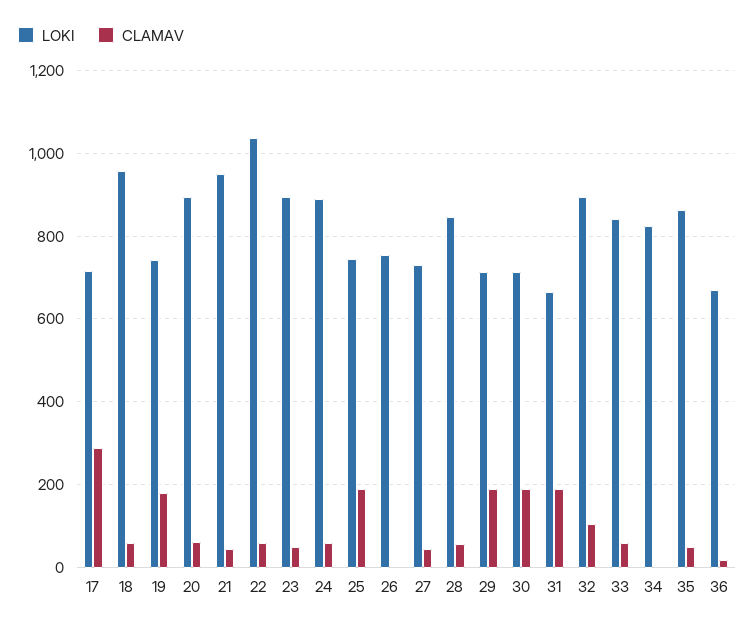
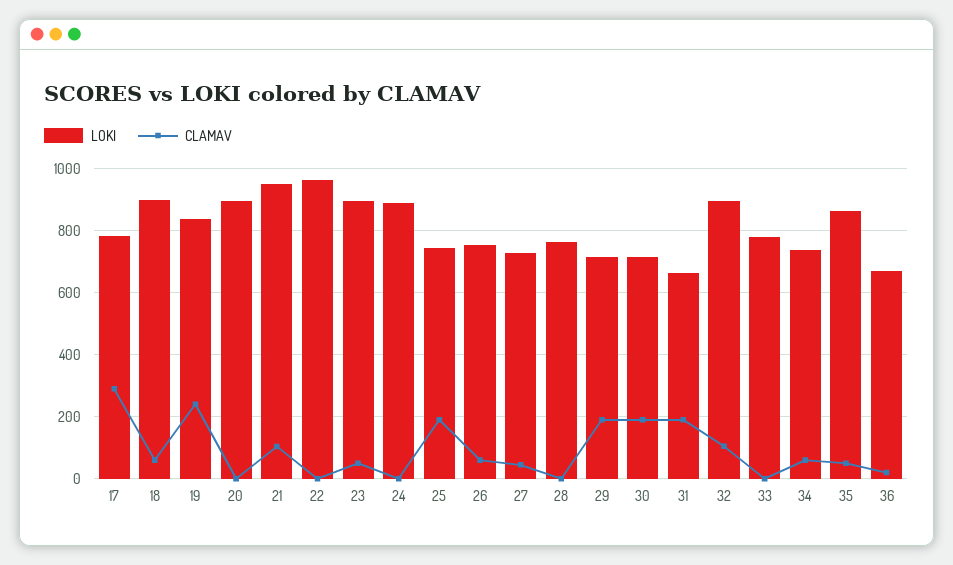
  {
    "LOKI": {
-     "17": 720,
+     "17": 780,
-     "18": 960,
+     "18": 900,
-     "19": 740,
+     "19": 840,
      "20": 900,
      "21": 940,
-     "22": 1040,
+     "22": 960,
      "23": 900,
      "24": 880,
      "25": 740,
      "26": 760,
      "27": 720,
-     "28": 840,
+     "28": 760,
      "29": 720,
      "30": 720,
      "31": 660,
      "32": 900,
-     "33": 840,
+     "33": 780,
-     "34": 820,
+     "34": 740,
      "35": 860,
      "36": 660
    },
    "CLAMAV": {
      "17": 300,
      "18": 60,
-     "19": 180,
+     "19": 240,
-     "20": 60,
+     "20": 0,
-     "21": 40,
+     "21": 100,
-     "22": 60,
+     "22": 0,
      "23": 60,
-     "24": 60,
+     "24": 0,
      "25": 200,
-     "26": 0,
+     "26": 60,
      "27": 40,
-     "28": 60,
+     "28": 0,
      "29": 200,
      "30": 200,
      "31": 200,
      "32": 100,
-     "33": 60,
+     "33": 0,
-     "34": 0,
+     "34": 60,
      "35": 60,
      "36": 20
    }
  }

